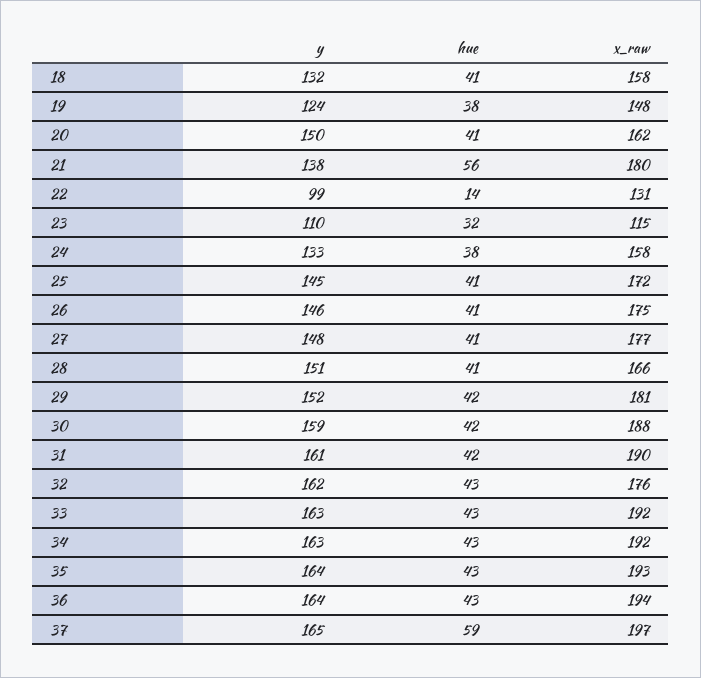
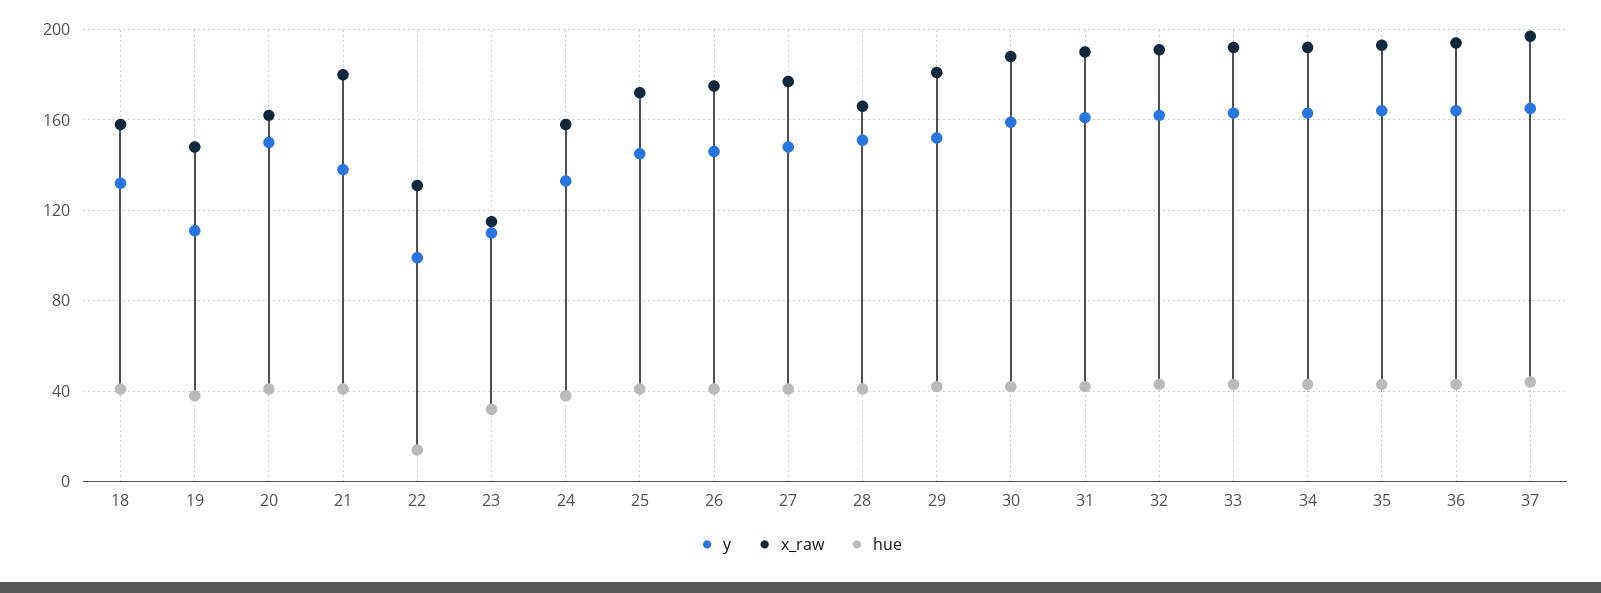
  {
    "y": {
      "18": 132,
-     "19": 124,
+     "19": 110,
      "20": 150,
      "21": 138,
      "22": 99,
      "23": 110,
      "24": 133,
      "25": 145,
      "26": 146,
      "27": 148,
      "28": 151,
      "29": 152,
      "30": 159,
      "31": 161,
      "32": 162,
      "33": 163,
      "34": 163,
      "35": 164,
      "36": 164,
      "37": 165
    },
    "hue": {
      "18": 41,
      "19": 38,
      "20": 41,
-     "21": 56,
+     "21": 40,
      "22": 14,
      "23": 32,
      "24": 38,
      "25": 41,
      "26": 41,
      "27": 41,
      "28": 41,
      "29": 42,
      "30": 42,
      "31": 42,
      "32": 43,
      "33": 43,
      "34": 43,
      "35": 43,
      "36": 43,
-     "37": 59
+     "37": 45
    },
    "x_raw": {
      "18": 158,
      "19": 148,
      "20": 162,
      "21": 180,
      "22": 131,
      "23": 115,
      "24": 158,
      "25": 172,
      "26": 175,
      "27": 177,
      "28": 166,
      "29": 181,
      "30": 188,
      "31": 190,
-     "32": 176,
+     "32": 190,
      "33": 192,
      "34": 192,
      "35": 193,
      "36": 194,
      "37": 197
    }
  }

